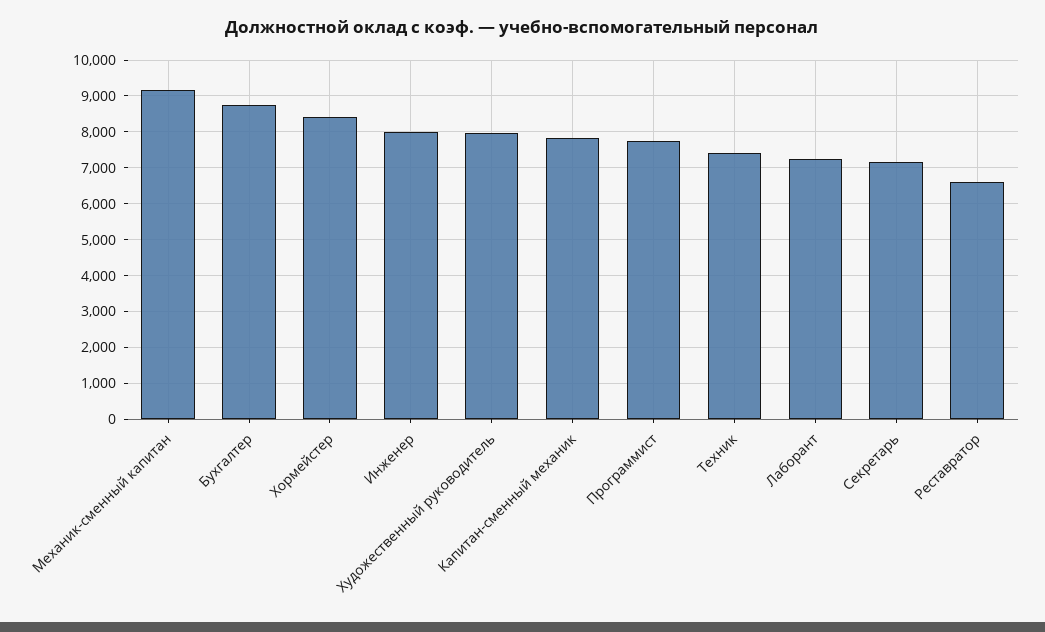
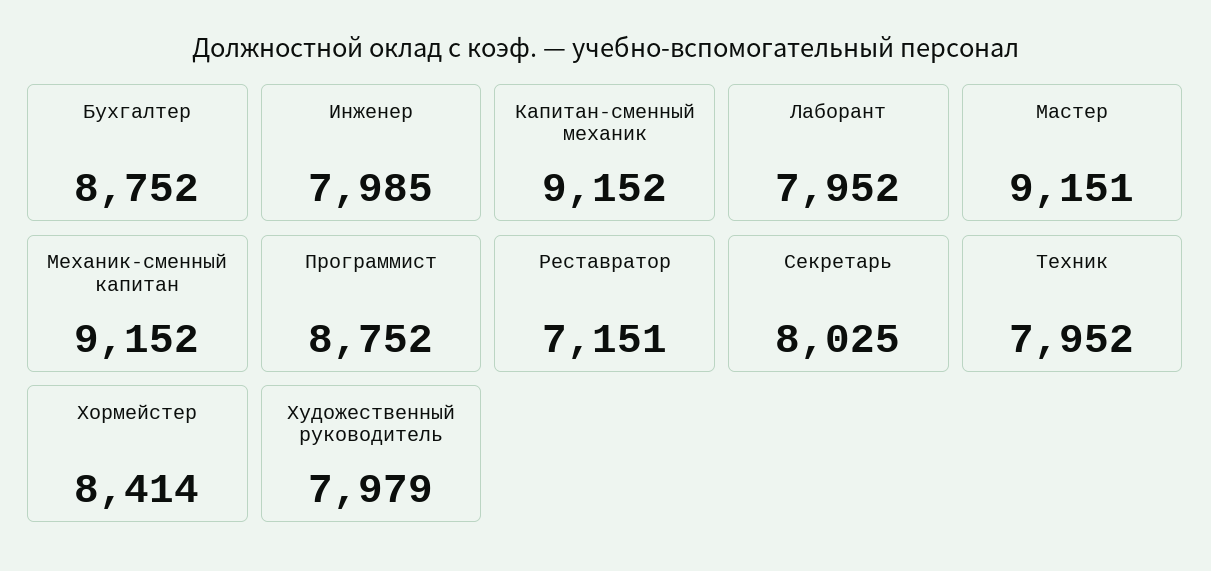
  {
    "Механик-сменный капитан": 9152,
    "Бухгалтер": 8752,
    "Хормейстер": 8414,
    "Инженер": 7985,
    "Художественный руководитель": 7979,
-   "Капитан-сменный механик": 7800,
+   "Капитан-сменный механик": 9152,
-   "Программист": 7800,
+   "Программист": 8752,
-   "Техник": 7400,
+   "Техник": 7952,
-   "Лаборант": 7200,
+   "Лаборант": 7952,
-   "Секретарь": 7200,
+   "Секретарь": 8025,
-   "Реставратор": 6600
+   "Реставратор": 7151,
+   "Мастер": 9151
  }

